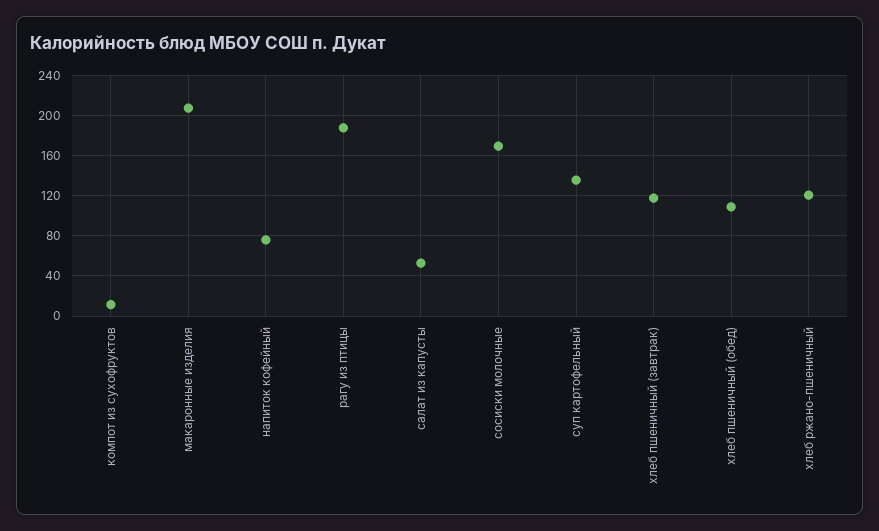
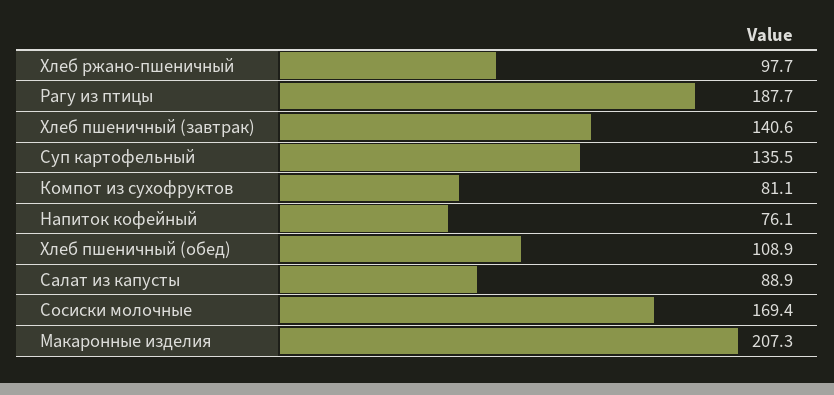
  {
-   "компот из сухофруктов": 10,
+   "компот из сухофруктов": 81.1,
    "макаронные изделия": 207.3,
    "напиток кофейный": 76.1,
    "рагу из птицы": 187.7,
-   "салат из капусты": 50,
+   "салат из капусты": 88.9,
    "сосиски молочные": 169.4,
    "суп картофельный": 135.5,
-   "хлеб пшеничный (завтрак)": 120,
+   "хлеб пшеничный (завтрак)": 140.6,
    "хлеб пшеничный (обед)": 108.9,
-   "хлеб ржано-пшеничный": 120
+   "хлеб ржано-пшеничный": 97.7
  }

